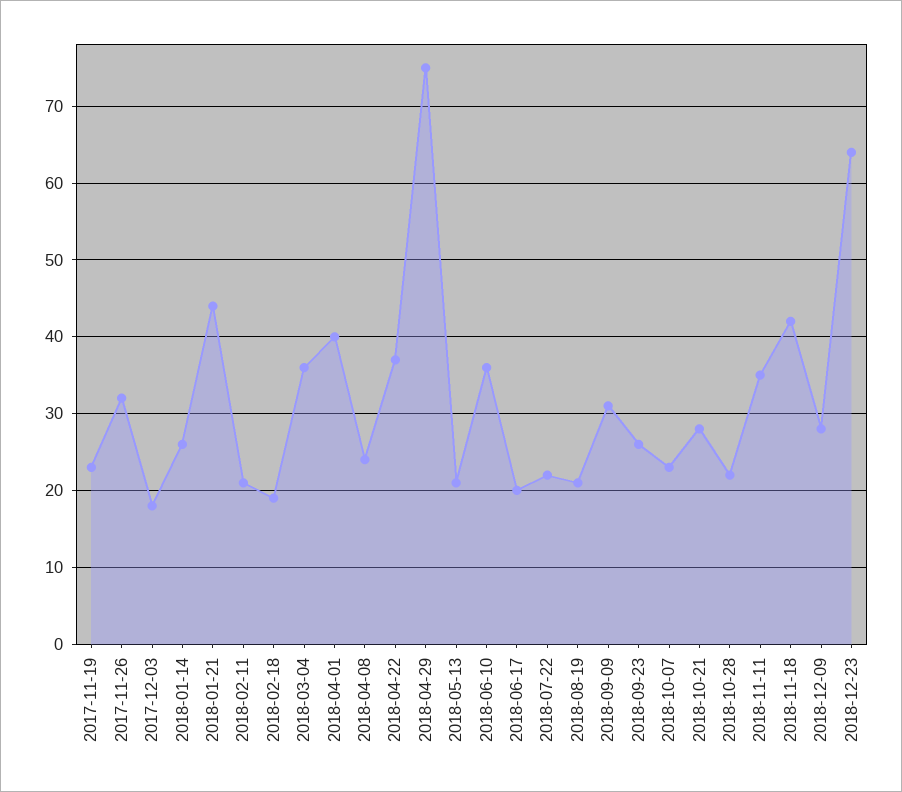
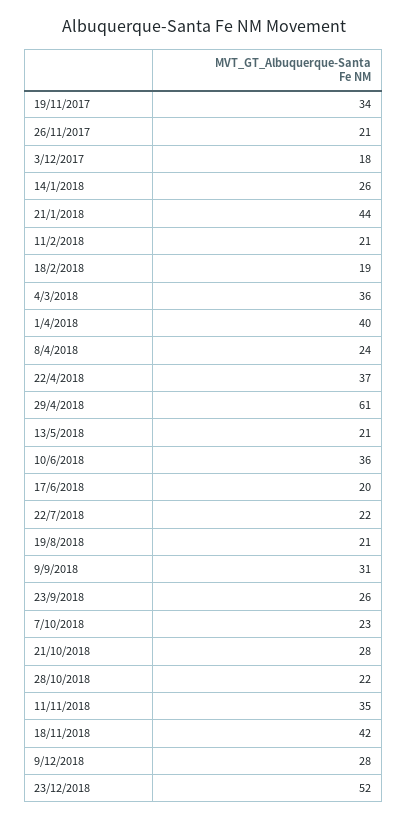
  {
-   "2017-11-19": 23,
+   "2017-11-19": 34,
-   "2017-11-26": 32,
+   "2017-11-26": 21,
    "2017-12-03": 18,
    "2018-01-14": 26,
    "2018-01-21": 44,
    "2018-02-11": 21,
    "2018-02-18": 19,
    "2018-03-04": 36,
    "2018-04-01": 40,
    "2018-04-08": 24,
    "2018-04-22": 37,
-   "2018-04-29": 75,
+   "2018-04-29": 61,
    "2018-05-13": 21,
    "2018-06-10": 36,
    "2018-06-17": 20,
    "2018-07-22": 22,
    "2018-08-19": 21,
    "2018-09-09": 31,
    "2018-09-23": 26,
    "2018-10-07": 23,
    "2018-10-21": 28,
    "2018-10-28": 22,
    "2018-11-11": 35,
    "2018-11-18": 42,
    "2018-12-09": 28,
-   "2018-12-23": 64
+   "2018-12-23": 52
  }

